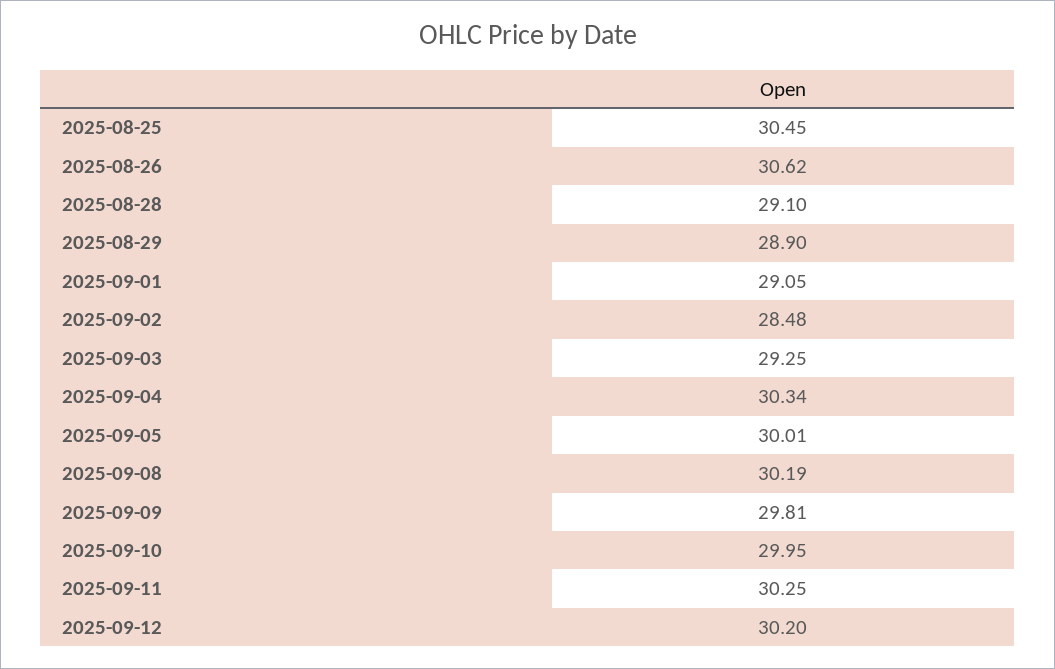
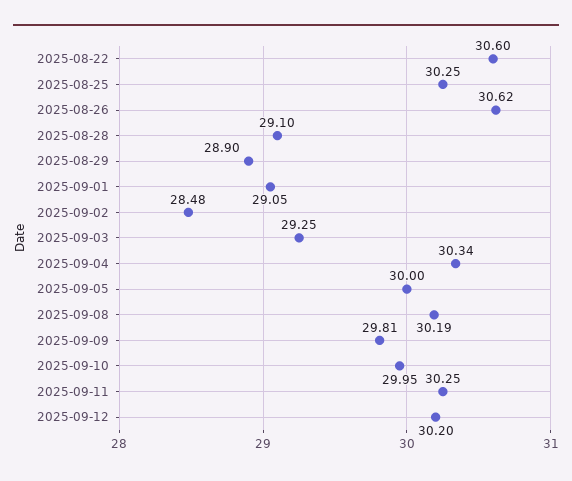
  {
-   "2025-08-25": 30.45,
+   "2025-08-25": 30.25,
    "2025-08-26": 30.62,
    "2025-08-28": 29.1,
    "2025-08-29": 28.9,
    "2025-09-01": 29.05,
    "2025-09-02": 28.48,
    "2025-09-03": 29.25,
    "2025-09-04": 30.34,
-   "2025-09-05": 30.01,
+   "2025-09-05": 30,
    "2025-09-08": 30.19,
    "2025-09-09": 29.81,
    "2025-09-10": 29.95,
    "2025-09-11": 30.25,
-   "2025-09-12": 30.2
+   "2025-09-12": 30.2,
+   "2025-08-22": 30.6
  }

